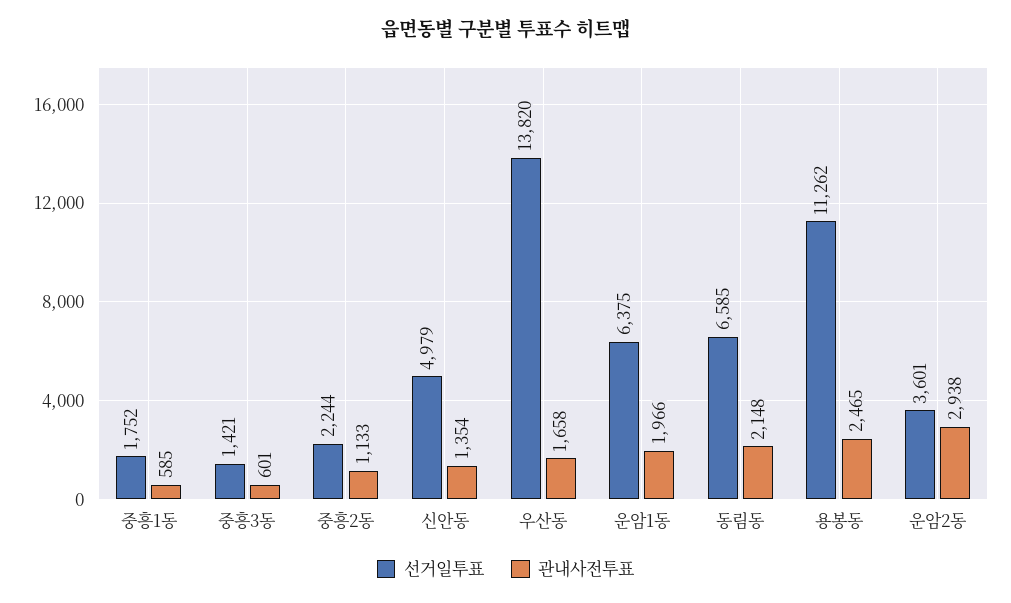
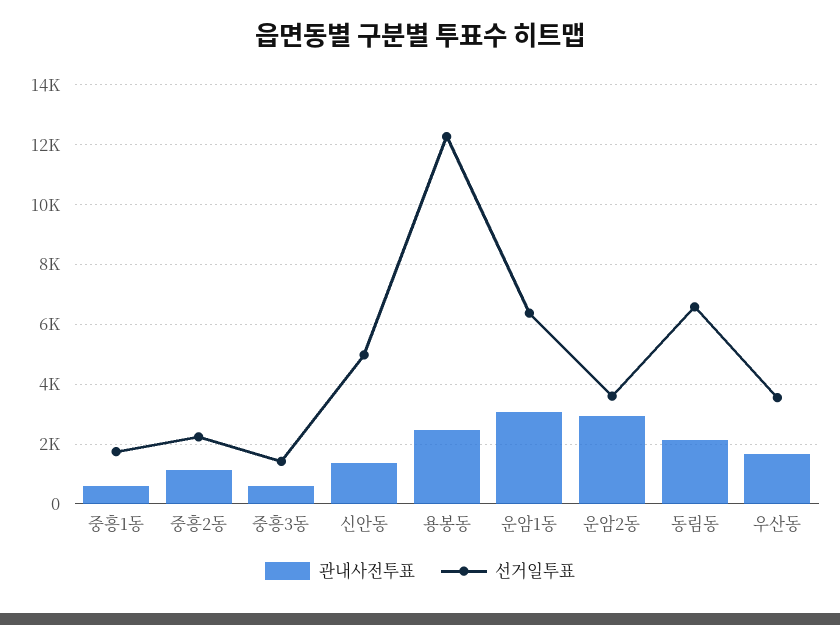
  {
    "선거일투표": {
      "중흥1동": 1752,
      "중흥3동": 1421,
      "중흥2동": 2244,
      "신안동": 4979,
-     "우산동": 13820,
+     "우산동": 3500,
      "운암1동": 6375,
      "동림동": 6585,
-     "용봉동": 11262,
+     "용봉동": 12250,
      "운암2동": 3601
    },
    "관내사전투표": {
      "중흥1동": 585,
      "중흥3동": 601,
      "중흥2동": 1133,
      "신안동": 1354,
      "우산동": 1658,
-     "운암1동": 1966,
+     "운암1동": 3000,
      "동림동": 2148,
      "용봉동": 2465,
      "운암2동": 2938
    }
  }

